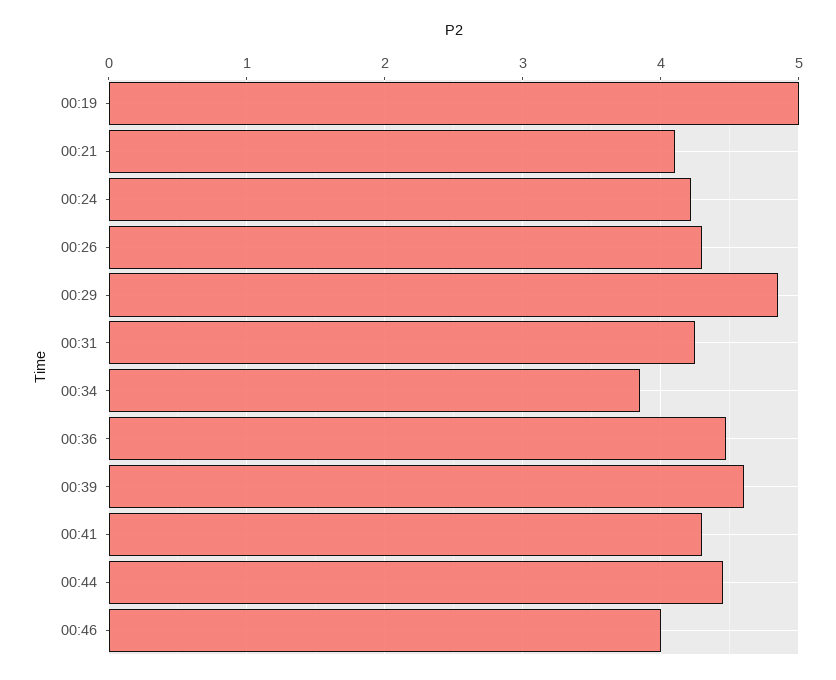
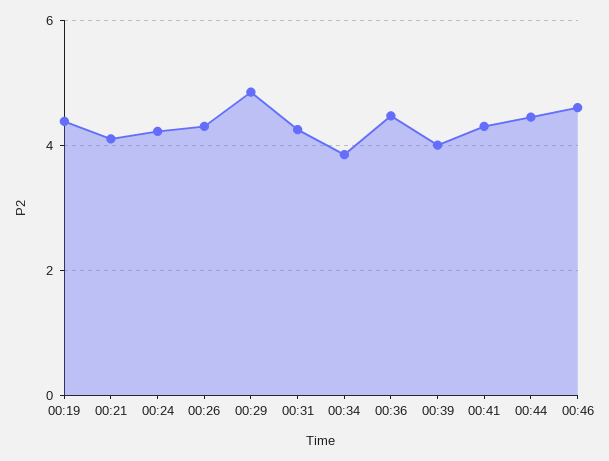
  {
-   "00:19": 5,
+   "00:19": 4.4,
    "00:21": 4.1,
    "00:24": 4.2,
    "00:26": 4.3,
    "00:29": 4.9,
    "00:31": 4.3,
    "00:34": 3.9,
    "00:36": 4.5,
-   "00:39": 4.6,
+   "00:39": 4,
    "00:41": 4.3,
    "00:44": 4.5,
-   "00:46": 4
+   "00:46": 4.6
  }

